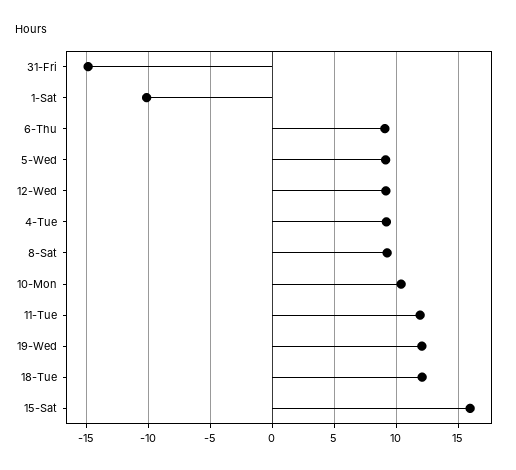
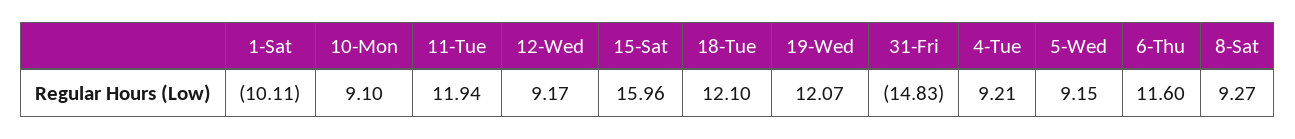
  {
    "31-Fri": -14.83,
    "1-Sat": -10.11,
-   "6-Thu": 9,
+   "6-Thu": 11.6,
    "5-Wed": 9.15,
    "12-Wed": 9.17,
    "4-Tue": 9.21,
    "8-Sat": 9.27,
-   "10-Mon": 10.5,
+   "10-Mon": 9.1,
    "11-Tue": 11.94,
    "19-Wed": 12.07,
    "18-Tue": 12.1,
    "15-Sat": 15.96
  }

